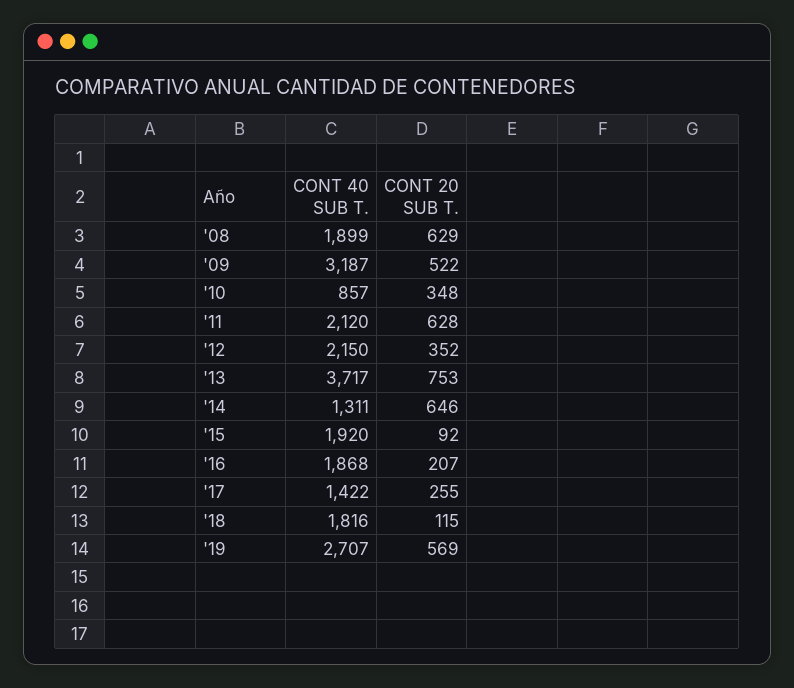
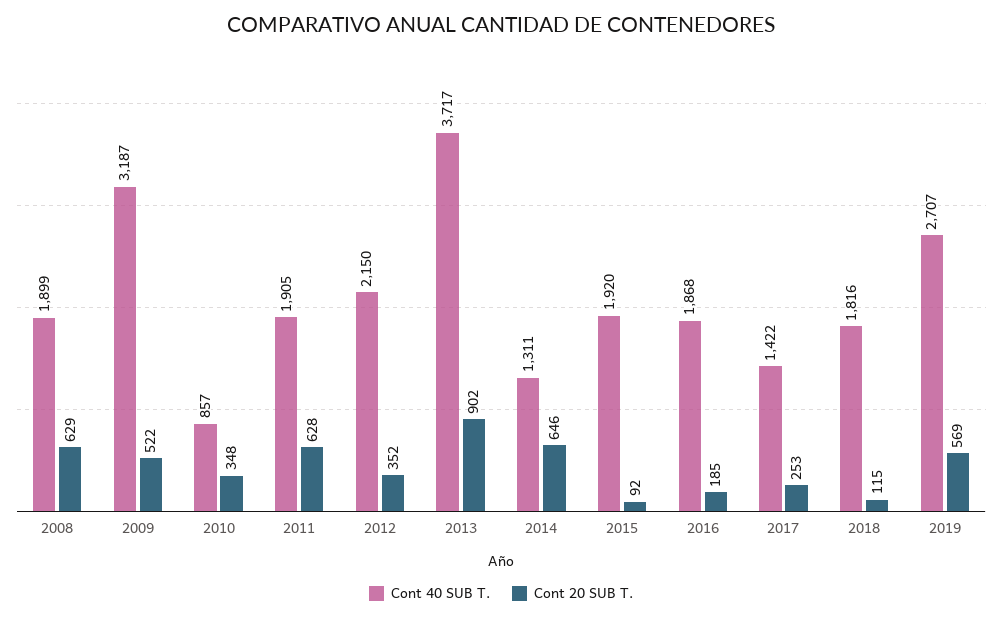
  {
    "CONT 40 SUB T.": {
      "'08": 1899,
      "'09": 3187,
      "'10": 857,
-     "'11": 2120,
+     "'11": 1905,
      "'12": 2150,
      "'13": 3717,
      "'14": 1311,
      "'15": 1920,
      "'16": 1868,
      "'17": 1422,
      "'18": 1816,
      "'19": 2707
    },
    "CONT 20 SUB T.": {
      "'08": 629,
      "'09": 522,
      "'10": 348,
      "'11": 628,
      "'12": 352,
-     "'13": 753,
+     "'13": 902,
      "'14": 646,
      "'15": 92,
-     "'16": 207,
+     "'16": 185,
-     "'17": 255,
+     "'17": 253,
      "'18": 115,
      "'19": 569
    }
  }

